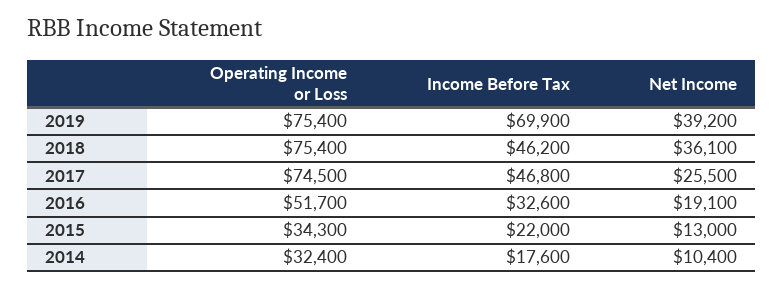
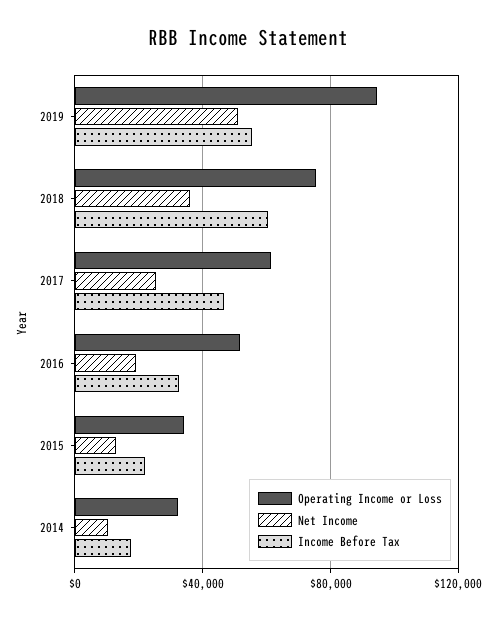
  {
    "Operating Income or Loss": {
-     "2019": 75400,
+     "2019": 95000,
      "2018": 75400,
-     "2017": 74500,
+     "2017": 60000,
      "2016": 51700,
      "2015": 34300,
      "2014": 32400
    },
    "Income Before Tax": {
-     "2019": 69900,
+     "2019": 55000,
-     "2018": 46200,
+     "2018": 60000,
      "2017": 46800,
      "2016": 32600,
      "2015": 22000,
      "2014": 17600
    },
    "Net Income": {
-     "2019": 39200,
+     "2019": 50000,
      "2018": 36100,
      "2017": 25500,
      "2016": 19100,
      "2015": 13000,
      "2014": 10400
    }
  }

